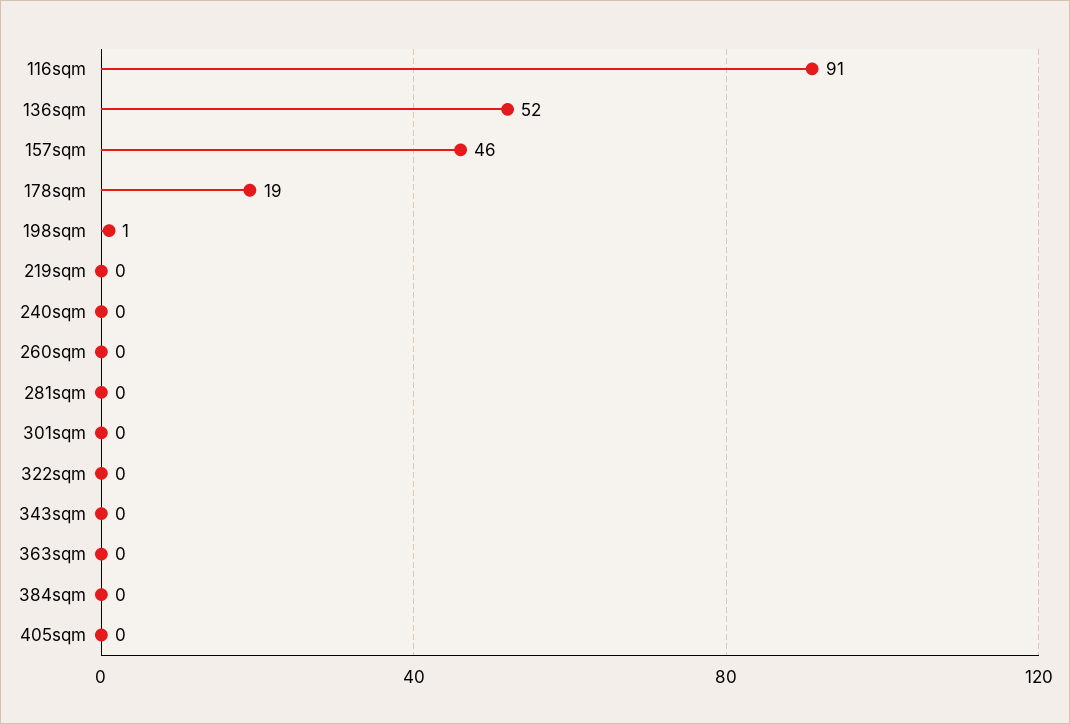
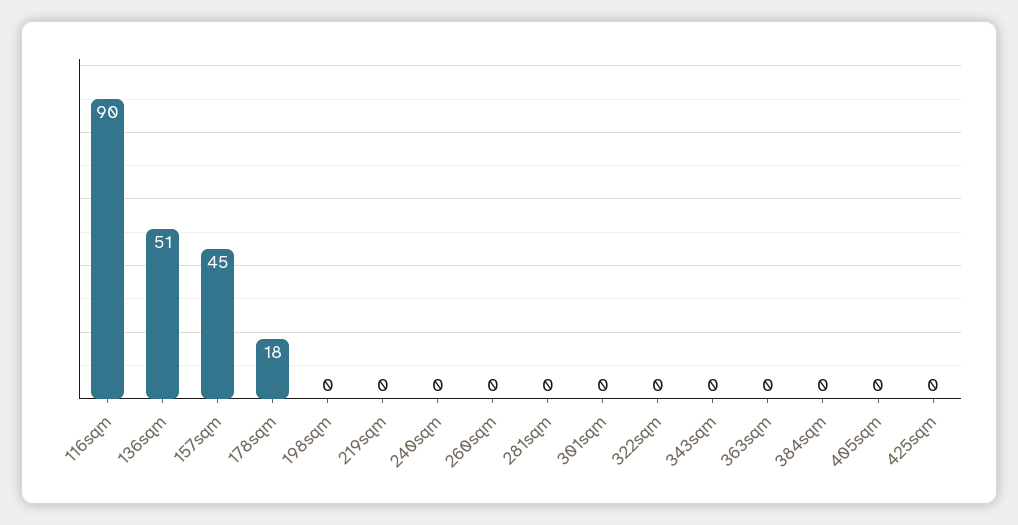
  {
-   "116sqm": 91,
+   "116sqm": 90,
-   "136sqm": 52,
+   "136sqm": 51,
-   "157sqm": 46,
+   "157sqm": 45,
-   "178sqm": 19,
+   "178sqm": 18,
-   "198sqm": 1,
+   "198sqm": 0,
    "219sqm": 0,
    "240sqm": 0,
    "260sqm": 0,
    "281sqm": 0,
    "301sqm": 0,
    "322sqm": 0,
    "343sqm": 0,
    "363sqm": 0,
    "384sqm": 0,
-   "405sqm": 0
+   "405sqm": 0,
+   "425sqm": 0
  }

